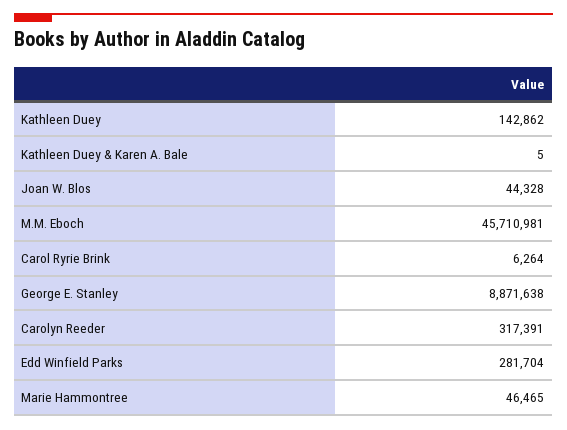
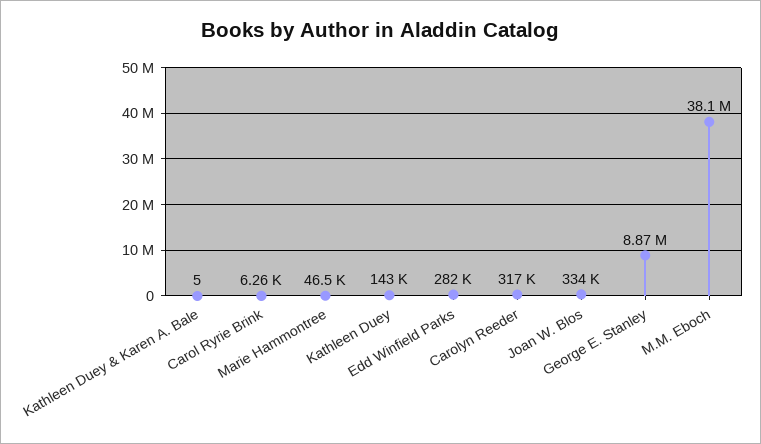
  {
    "Kathleen Duey": 142862,
    "Kathleen Duey & Karen A. Bale": 5,
-   "Joan W. Blos": 44328,
+   "Joan W. Blos": 334000,
-   "M.M. Eboch": 45710981,
+   "M.M. Eboch": 38100000,
    "Carol Ryrie Brink": 6264,
    "George E. Stanley": 8871638,
    "Carolyn Reeder": 317391,
    "Edd Winfield Parks": 281704,
    "Marie Hammontree": 46465
  }

